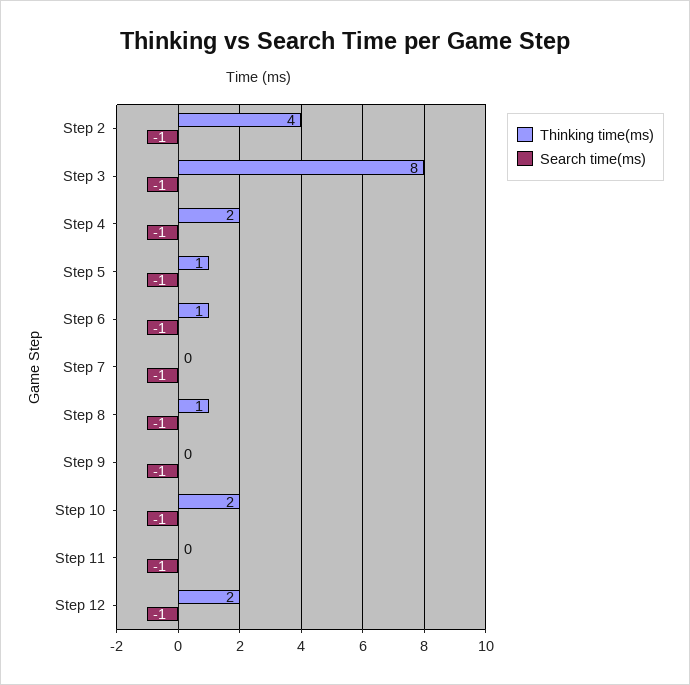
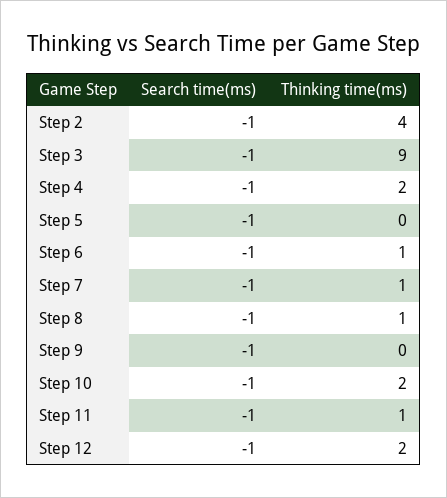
  {
    "Thinking time(ms)": {
      "Step 2": 4,
-     "Step 3": 8,
+     "Step 3": 9,
      "Step 4": 2,
-     "Step 5": 1,
+     "Step 5": 0,
      "Step 6": 1,
-     "Step 7": 0,
+     "Step 7": 1,
      "Step 8": 1,
      "Step 9": 0,
      "Step 10": 2,
-     "Step 11": 0,
+     "Step 11": 1,
      "Step 12": 2
    },
    "Search time(ms)": {
      "Step 2": -1,
      "Step 3": -1,
      "Step 4": -1,
      "Step 5": -1,
      "Step 6": -1,
      "Step 7": -1,
      "Step 8": -1,
      "Step 9": -1,
      "Step 10": -1,
      "Step 11": -1,
      "Step 12": -1
    }
  }

